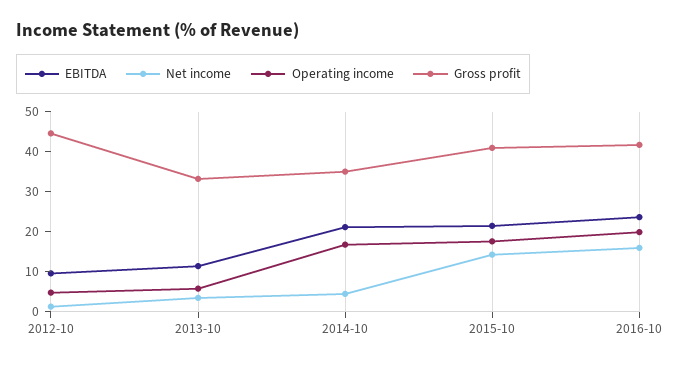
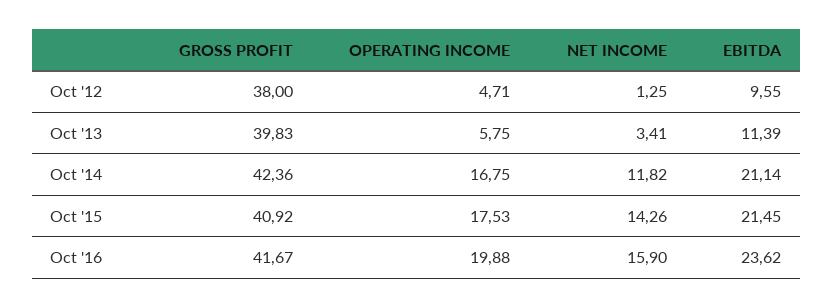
  {
    "EBITDA": {
      "2012-10": 9.55,
      "2013-10": 11.39,
      "2014-10": 21.14,
      "2015-10": 21.45,
      "2016-10": 23.62
    },
    "Net income": {
      "2012-10": 1.25,
      "2013-10": 3.41,
-     "2014-10": 5,
+     "2014-10": 11.82,
      "2015-10": 14.26,
      "2016-10": 15.9
    },
    "Operating income": {
      "2012-10": 4.71,
      "2013-10": 5.75,
      "2014-10": 16.75,
      "2015-10": 17.53,
      "2016-10": 19.88
    },
    "Gross profit": {
-     "2012-10": 45,
+     "2012-10": 38,
-     "2013-10": 32.5,
+     "2013-10": 39.83,
-     "2014-10": 35,
+     "2014-10": 42.36,
      "2015-10": 40.92,
      "2016-10": 41.67
    }
  }

